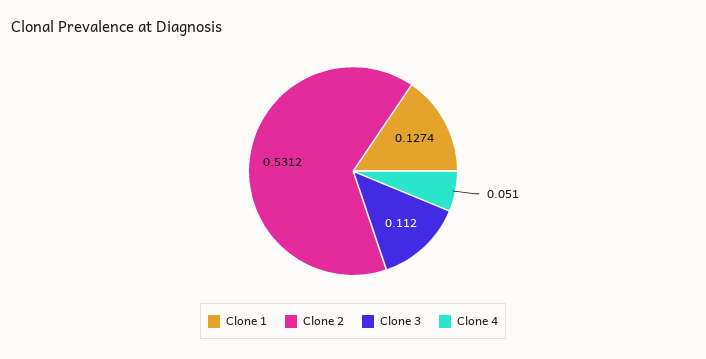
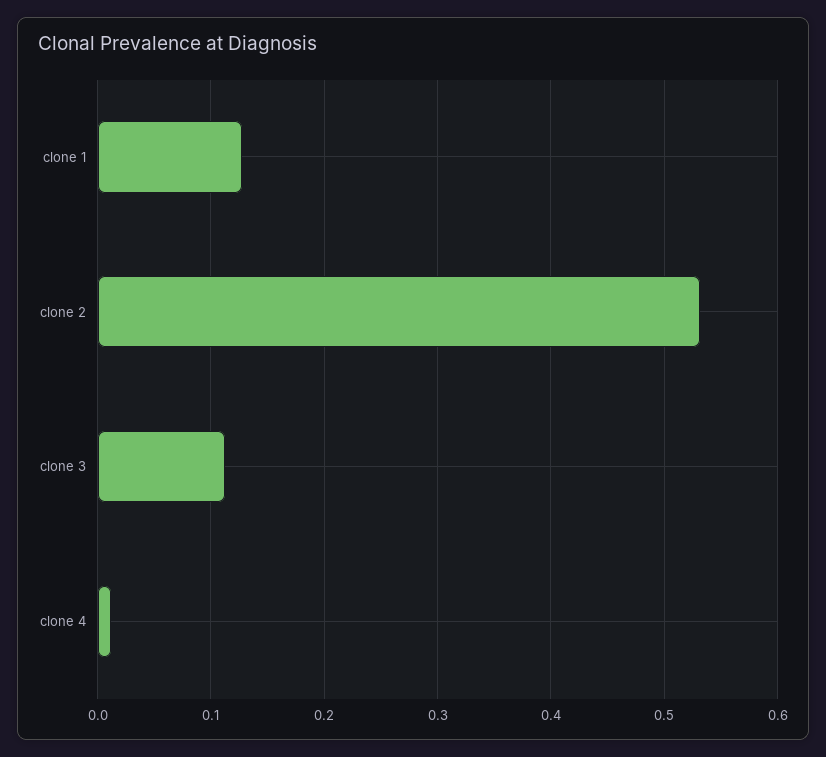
  {
    "Clone 1": 0.1274,
    "Clone 2": 0.5312,
    "Clone 3": 0.112,
-   "Clone 4": 0.051
+   "Clone 4": 0.01
  }

